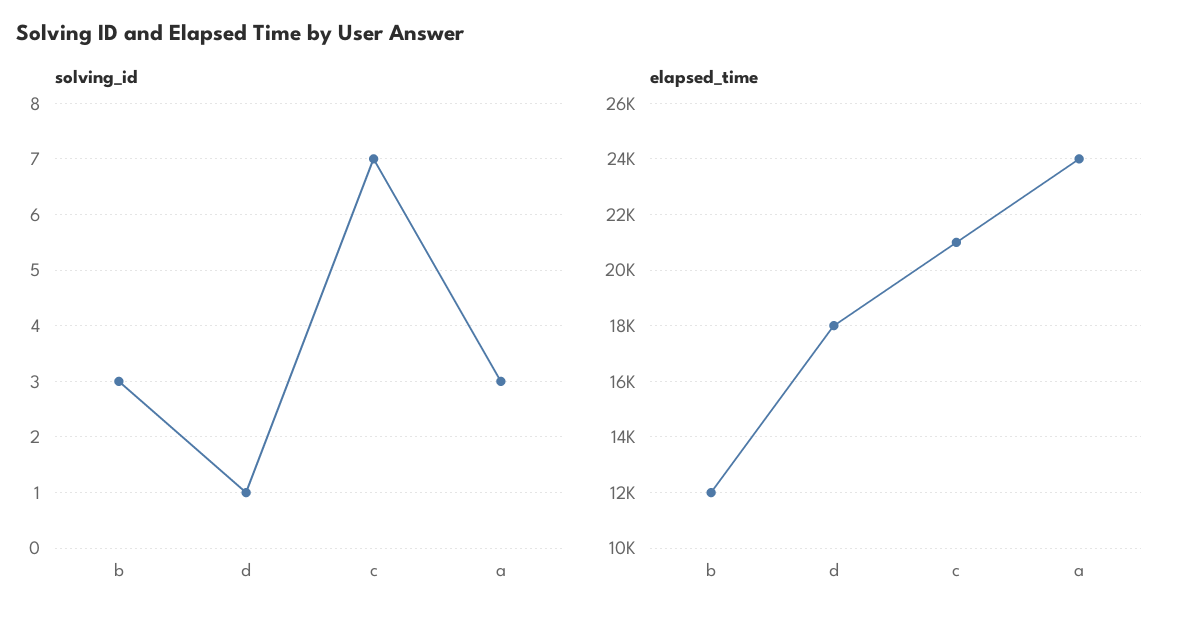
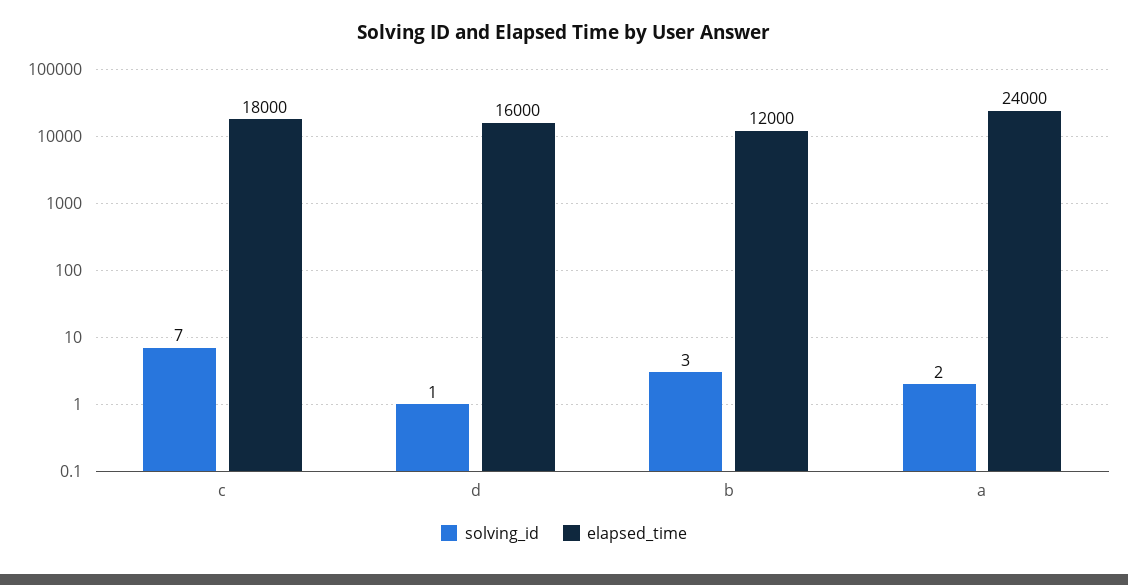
  {
    "solving_id": {
      "b": 3,
      "d": 1,
      "c": 7,
-     "a": 3
+     "a": 2
    },
    "elapsed_time": {
      "b": 12000,
-     "d": 18000,
+     "d": 16000,
-     "c": 21000,
+     "c": 18000,
      "a": 24000
    }
  }

